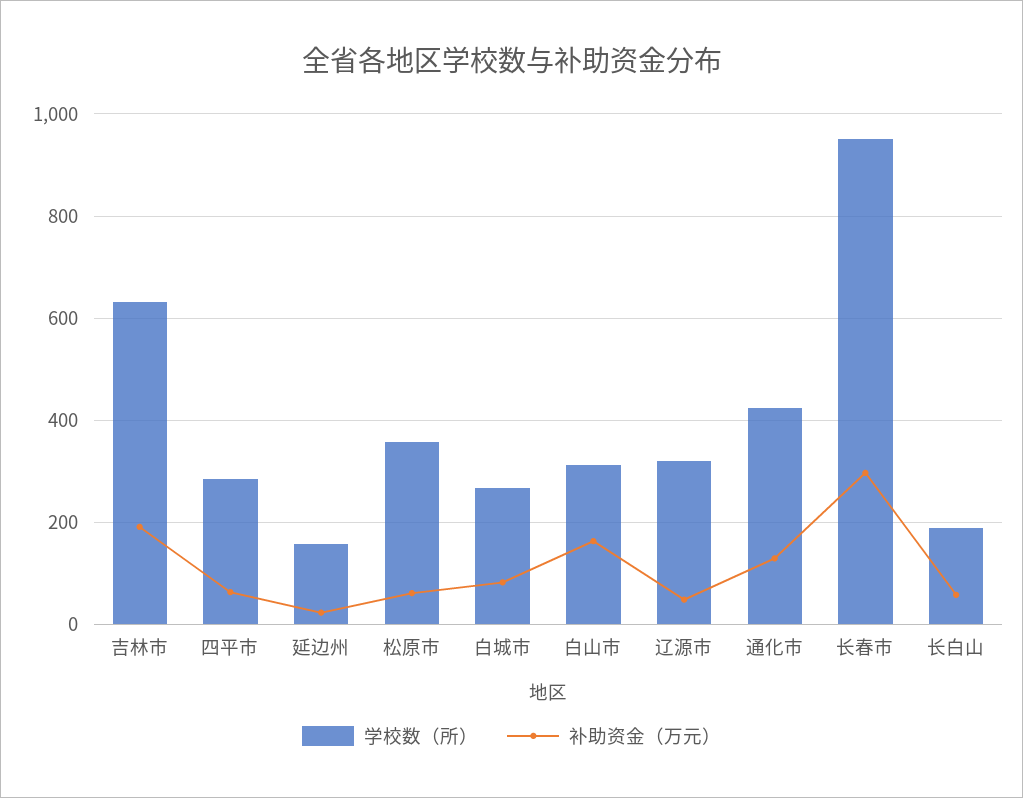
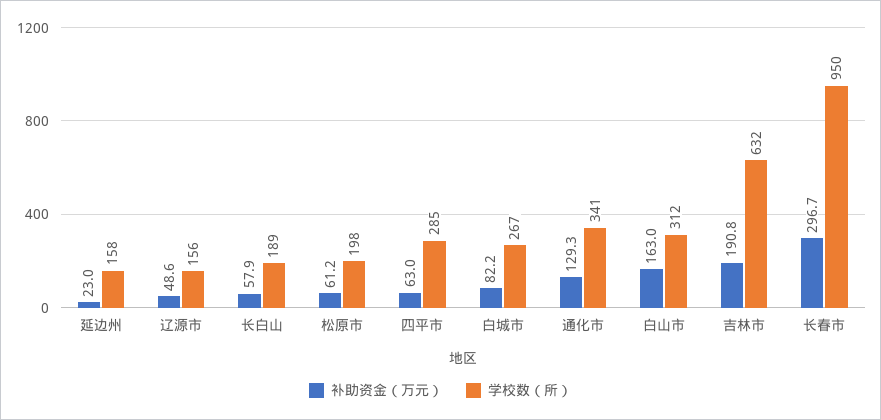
  {
    "学校数（所）": {
      "吉林市": 632,
      "四平市": 285,
      "延边州": 158,
-     "松原市": 360,
+     "松原市": 198,
      "白城市": 267,
      "白山市": 312,
-     "辽源市": 320,
+     "辽源市": 156,
-     "通化市": 420,
+     "通化市": 341,
      "长春市": 950,
      "长白山": 189
    },
    "补助资金（万元）": {
      "吉林市": 190.8,
      "四平市": 63,
      "延边州": 23,
      "松原市": 61.2,
      "白城市": 82.2,
      "白山市": 163,
      "辽源市": 48.6,
      "通化市": 129.3,
      "长春市": 296.7,
      "长白山": 57.9
    }
  }

